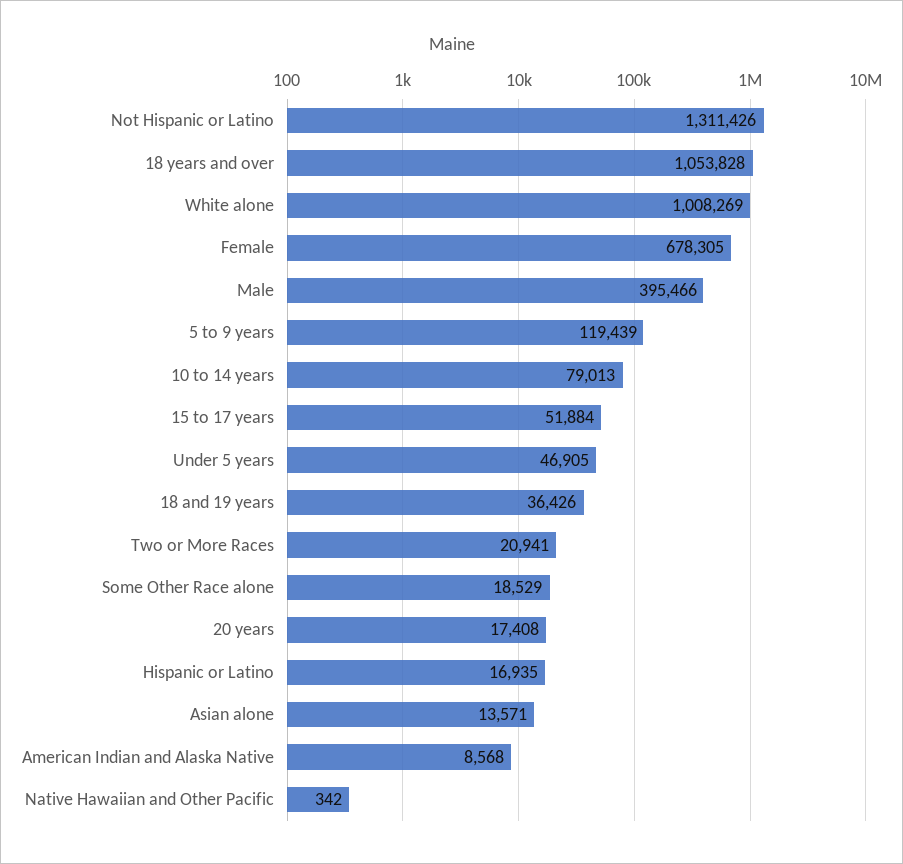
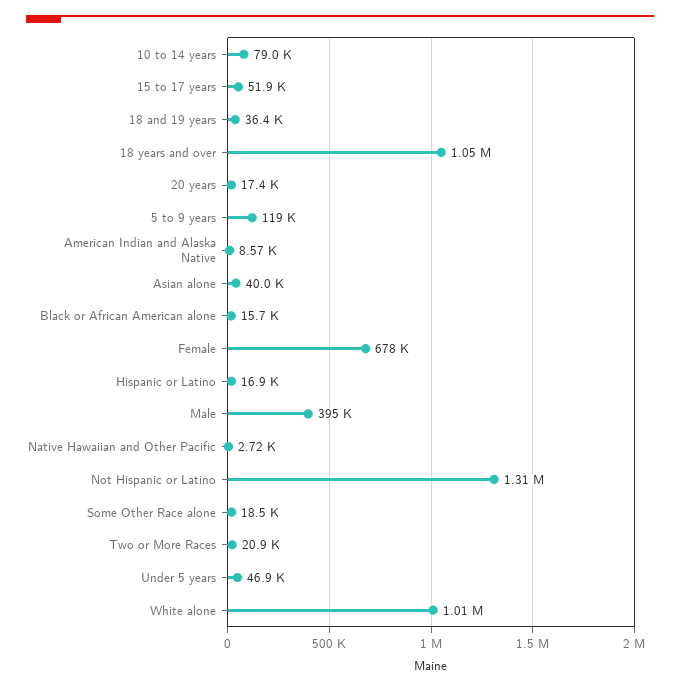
  {
    "Not Hispanic or Latino": 1311426,
    "18 years and over": 1053828,
    "White alone": 1008269,
    "Female": 678305,
    "Male": 395466,
    "5 to 9 years": 119439,
    "10 to 14 years": 79013,
    "15 to 17 years": 51884,
    "Under 5 years": 46905,
    "18 and 19 years": 36426,
    "Two or More Races": 20941,
    "Some Other Race alone": 18529,
    "20 years": 17408,
    "Hispanic or Latino": 16935,
-   "Asian alone": 13571,
+   "Asian alone": 40000,
    "American Indian and Alaska Native": 8568,
-   "Native Hawaiian and Other Pacific": 342
+   "Native Hawaiian and Other Pacific": 2720,
+   "Black or African American alone": 15700
  }

